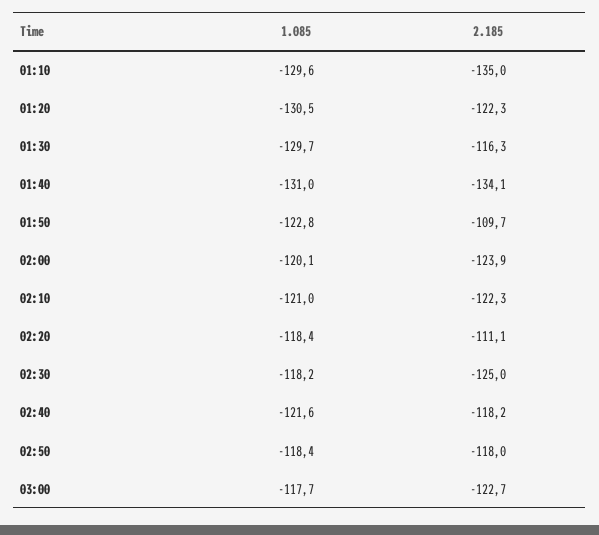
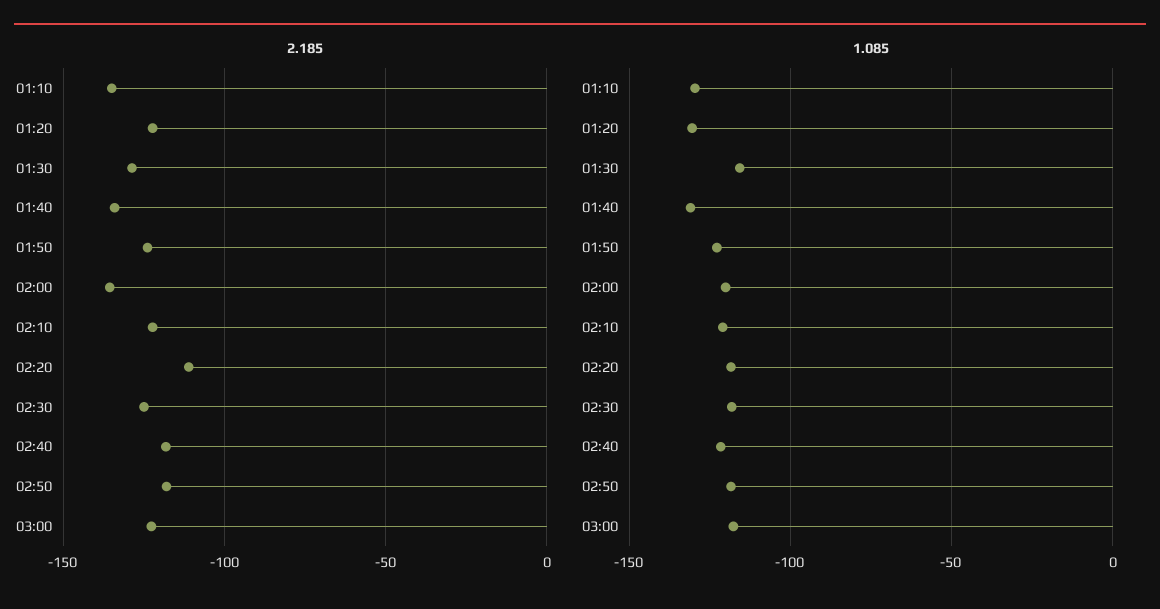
  {
    "1.085": {
      "01:10": -129.6,
      "01:20": -130.5,
-     "01:30": -129.7,
+     "01:30": -115,
      "01:40": -131,
      "01:50": -122.8,
      "02:00": -120.1,
      "02:10": -121,
      "02:20": -118.4,
      "02:30": -118.2,
      "02:40": -121.6,
      "02:50": -118.4,
      "03:00": -117.7
    },
    "2.185": {
      "01:10": -135,
      "01:20": -122.3,
-     "01:30": -116.3,
+     "01:30": -130,
      "01:40": -134.1,
-     "01:50": -109.7,
+     "01:50": -125,
-     "02:00": -123.9,
+     "02:00": -135,
      "02:10": -122.3,
      "02:20": -111.1,
      "02:30": -125,
      "02:40": -118.2,
      "02:50": -118,
      "03:00": -122.7
    }
  }

